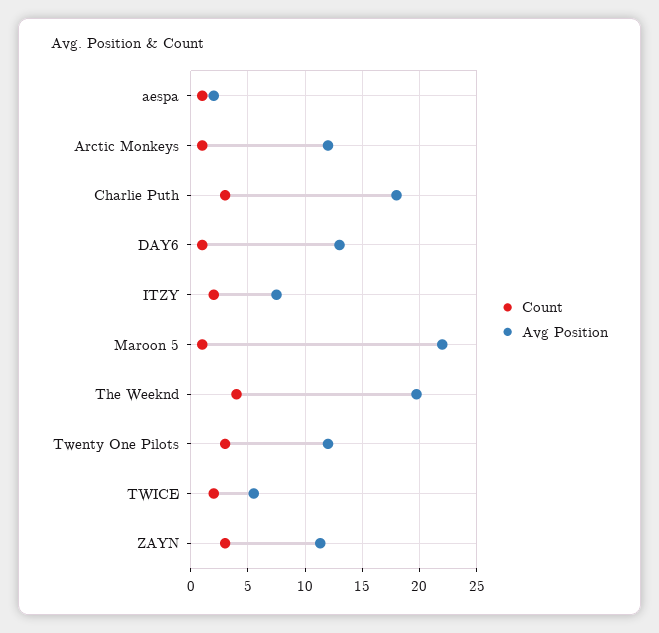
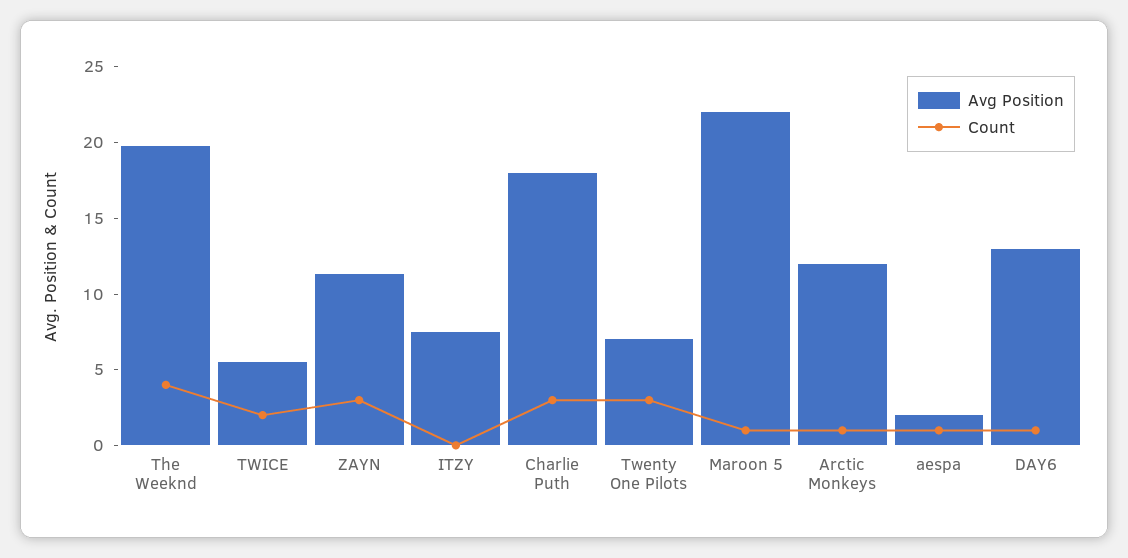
  {
    "Count": {
      "aespa": 1,
      "Arctic Monkeys": 1,
      "Charlie Puth": 3,
      "DAY6": 1,
-     "ITZY": 2,
+     "ITZY": 0,
      "Maroon 5": 1,
      "The Weeknd": 4,
      "Twenty One Pilots": 3,
      "TWICE": 2,
      "ZAYN": 3
    },
    "Avg Position": {
      "aespa": 2,
      "Arctic Monkeys": 12,
      "Charlie Puth": 18,
      "DAY6": 13,
      "ITZY": 8,
      "Maroon 5": 22,
      "The Weeknd": 20,
-     "Twenty One Pilots": 12,
+     "Twenty One Pilots": 7,
      "TWICE": 6,
      "ZAYN": 11
    }
  }

